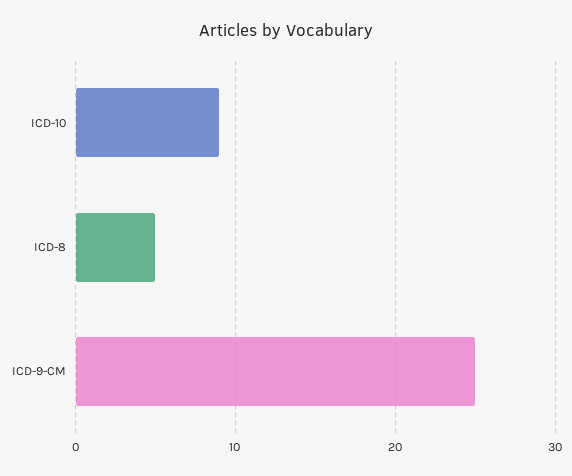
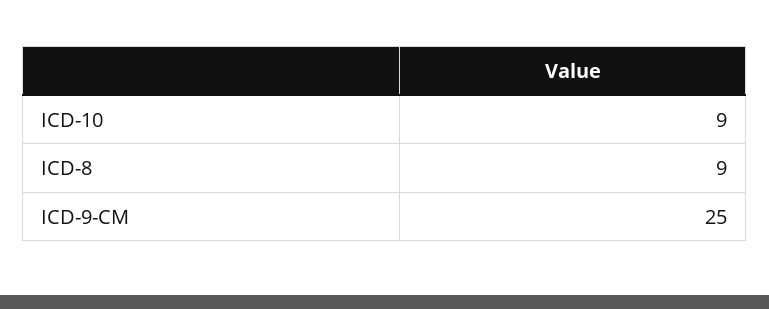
  {
    "ICD-10": 9,
-   "ICD-8": 5,
+   "ICD-8": 9,
    "ICD-9-CM": 25
  }

